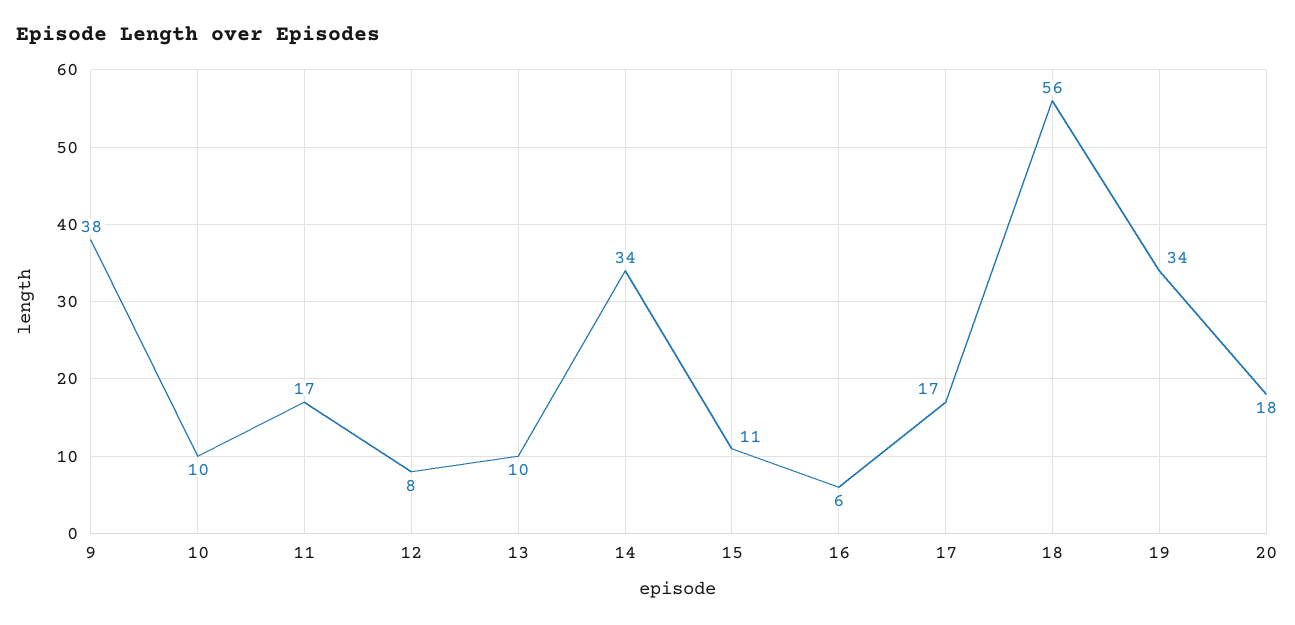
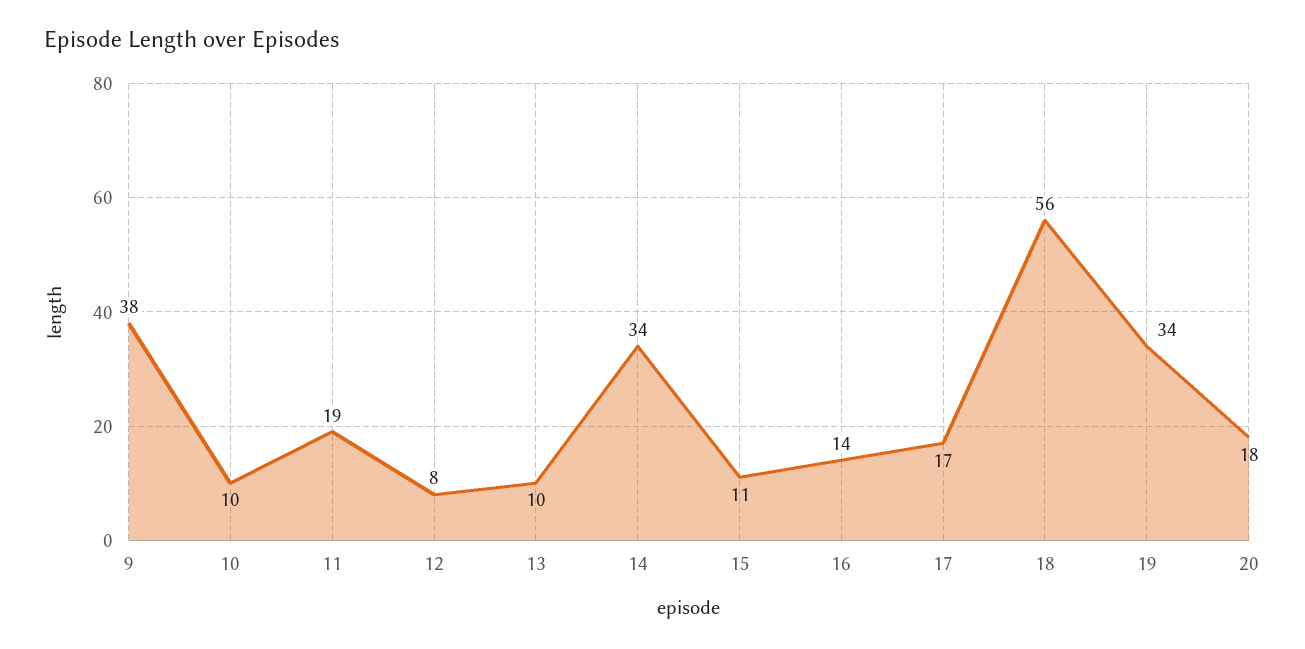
  {
    "9": 38,
    "10": 10,
-   "11": 17,
+   "11": 19,
    "12": 8,
    "13": 10,
    "14": 34,
    "15": 11,
-   "16": 6,
+   "16": 14,
    "17": 17,
    "18": 56,
    "19": 34,
    "20": 18
  }

